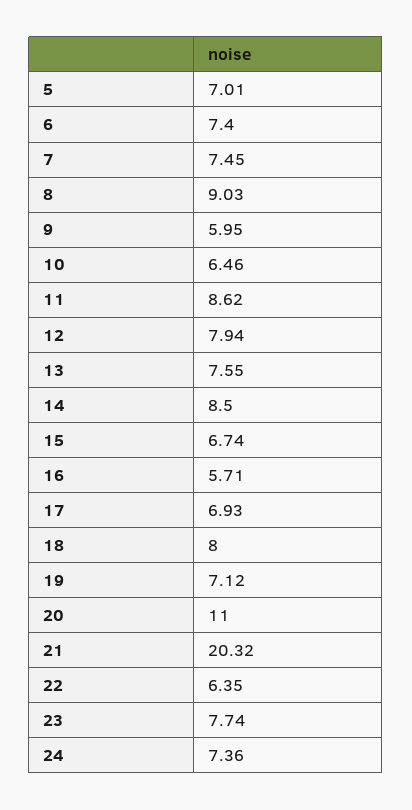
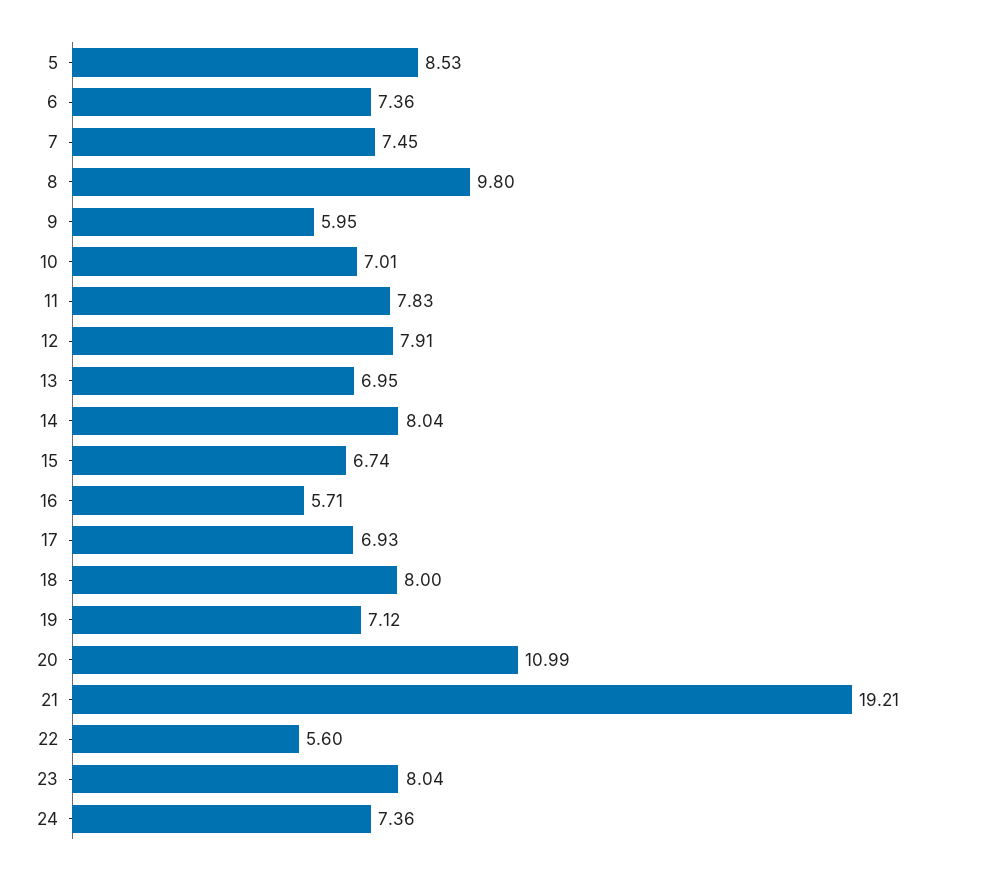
  {
-   "5": 7.01,
+   "5": 8.53,
-   "6": 7.4,
+   "6": 7.36,
    "7": 7.45,
-   "8": 9.03,
+   "8": 9.8,
    "9": 5.95,
-   "10": 6.46,
+   "10": 7.01,
-   "11": 8.62,
+   "11": 7.83,
-   "12": 7.94,
+   "12": 7.91,
-   "13": 7.55,
+   "13": 6.95,
-   "14": 8.5,
+   "14": 8.04,
    "15": 6.74,
    "16": 5.71,
    "17": 6.93,
    "18": 8,
    "19": 7.12,
-   "20": 11,
+   "20": 10.99,
-   "21": 20.32,
+   "21": 19.21,
-   "22": 6.35,
+   "22": 5.6,
-   "23": 7.74,
+   "23": 8.04,
    "24": 7.36
  }

